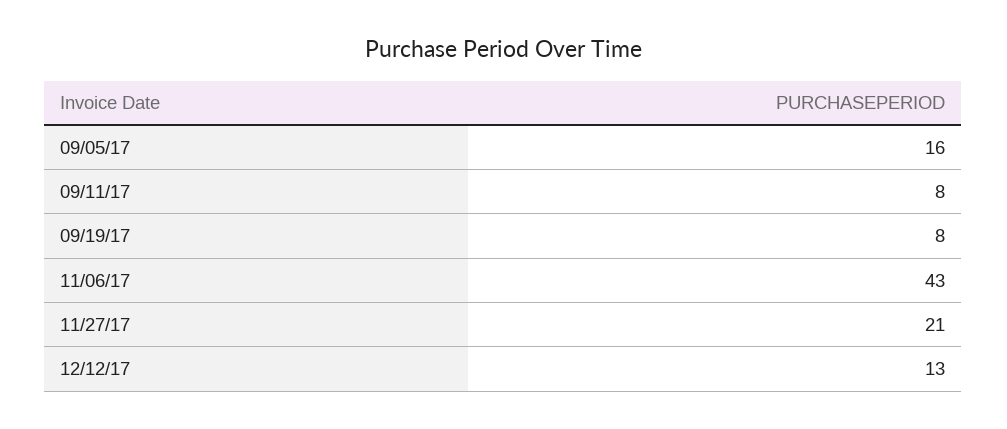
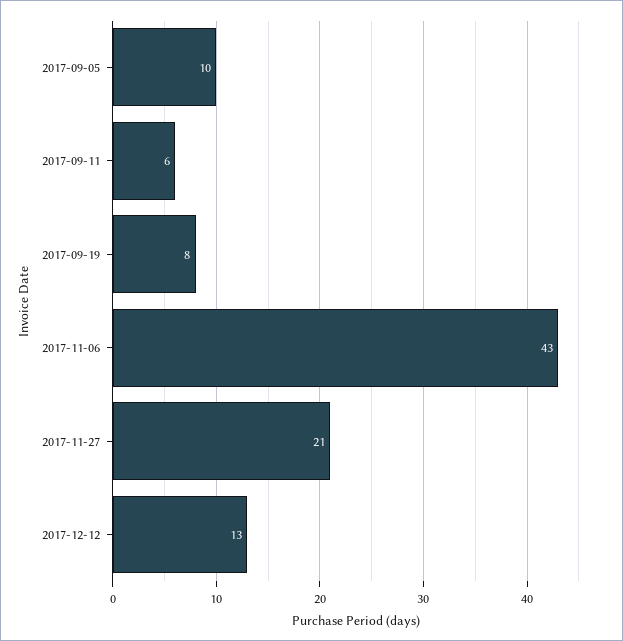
  {
-   "09/05/17": 16,
+   "09/05/17": 10,
-   "09/11/17": 8,
+   "09/11/17": 6,
    "09/19/17": 8,
    "11/06/17": 43,
    "11/27/17": 21,
    "12/12/17": 13
  }

